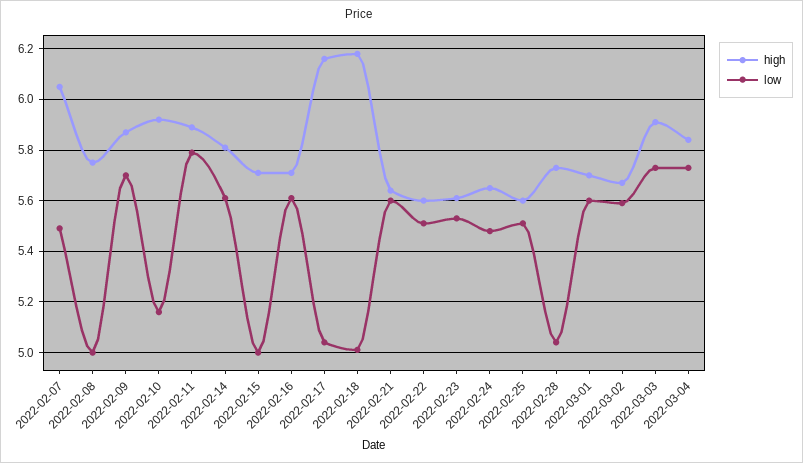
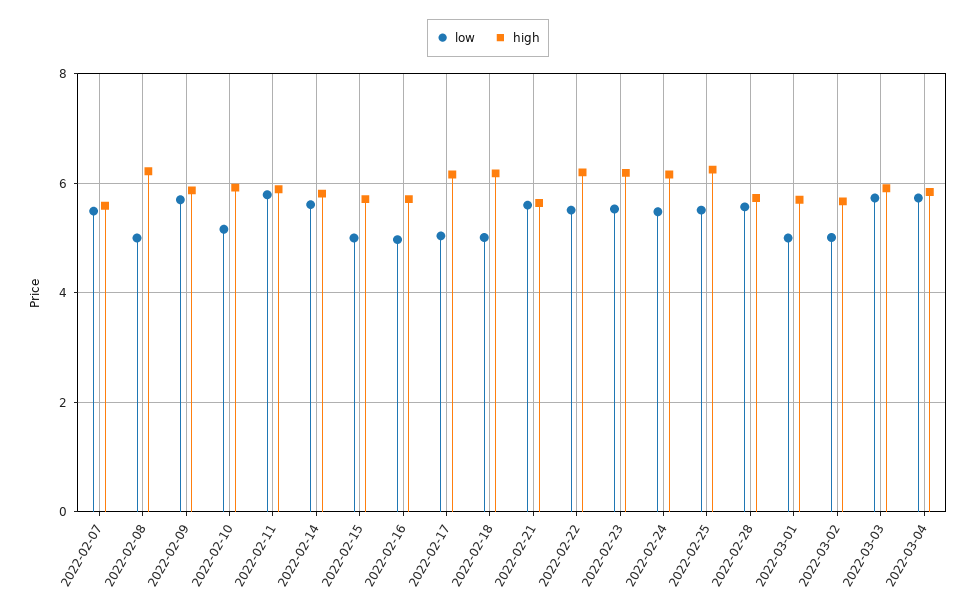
  {
    "high": {
-     "2022-02-07": 6.05,
+     "2022-02-07": 5.6,
-     "2022-02-08": 5.75,
+     "2022-02-08": 6.2,
      "2022-02-09": 5.85,
      "2022-02-10": 5.9,
      "2022-02-11": 5.9,
      "2022-02-14": 5.8,
      "2022-02-15": 5.7,
      "2022-02-16": 5.7,
      "2022-02-17": 6.15,
      "2022-02-18": 6.2,
      "2022-02-21": 5.65,
-     "2022-02-22": 5.6,
+     "2022-02-22": 6.2,
-     "2022-02-23": 5.6,
+     "2022-02-23": 6.2,
-     "2022-02-24": 5.65,
+     "2022-02-24": 6.2,
-     "2022-02-25": 5.6,
+     "2022-02-25": 6.2,
      "2022-02-28": 5.75,
      "2022-03-01": 5.7,
      "2022-03-02": 5.65,
      "2022-03-03": 5.9,
      "2022-03-04": 5.85
    },
    "low": {
      "2022-02-07": 5.5,
      "2022-02-08": 5,
      "2022-02-09": 5.7,
      "2022-02-10": 5.15,
      "2022-02-11": 5.8,
      "2022-02-14": 5.6,
      "2022-02-15": 5,
-     "2022-02-16": 5.6,
+     "2022-02-16": 5,
      "2022-02-17": 5.05,
      "2022-02-18": 5,
      "2022-02-21": 5.6,
      "2022-02-22": 5.5,
      "2022-02-23": 5.55,
      "2022-02-24": 5.5,
      "2022-02-25": 5.5,
-     "2022-02-28": 5.05,
+     "2022-02-28": 5.6,
-     "2022-03-01": 5.6,
+     "2022-03-01": 5,
-     "2022-03-02": 5.6,
+     "2022-03-02": 5,
      "2022-03-03": 5.75,
      "2022-03-04": 5.75
    }
  }

